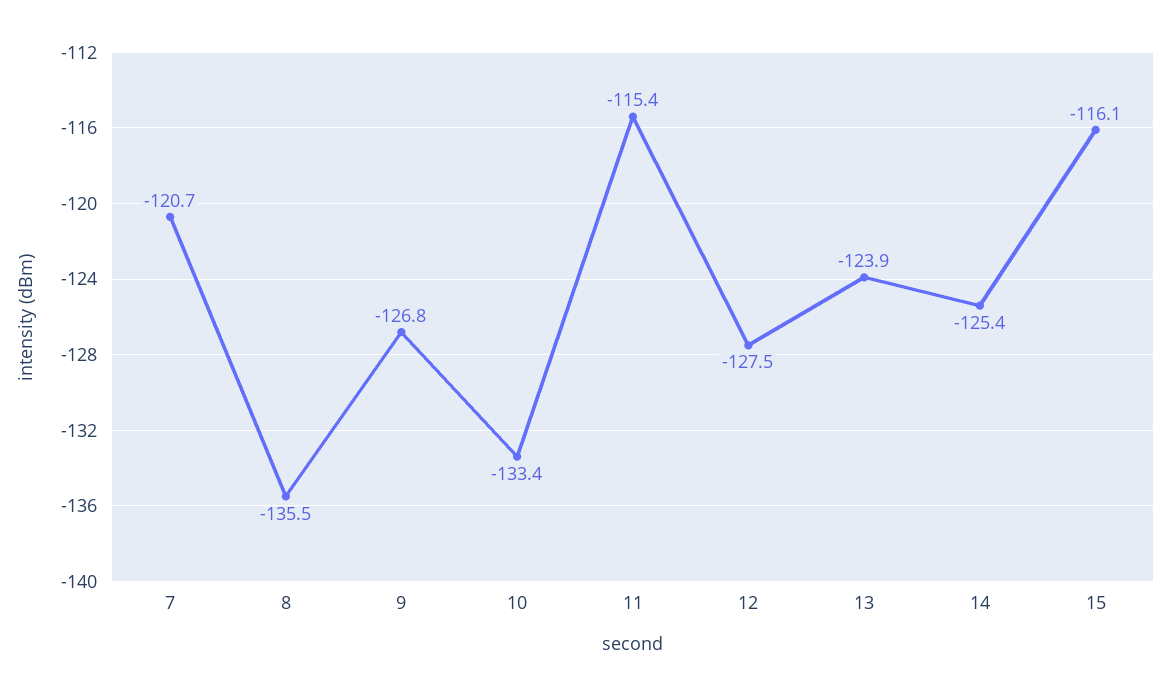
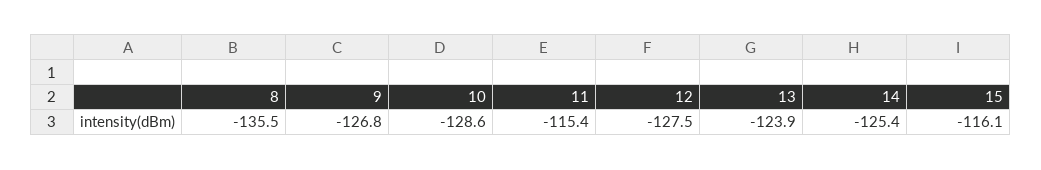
  {
-   "7": -120.7,
    "8": -135.5,
    "9": -126.8,
-   "10": -133.4,
+   "10": -128.6,
    "11": -115.4,
    "12": -127.5,
    "13": -123.9,
    "14": -125.4,
    "15": -116.1
  }

